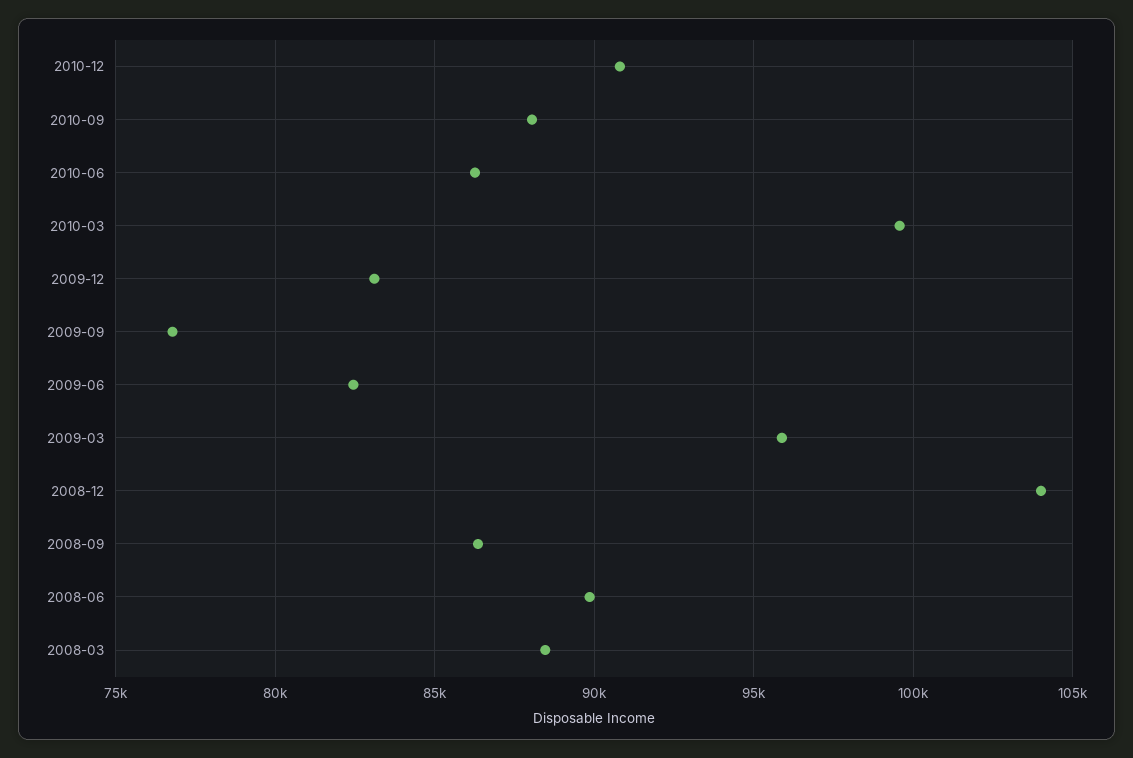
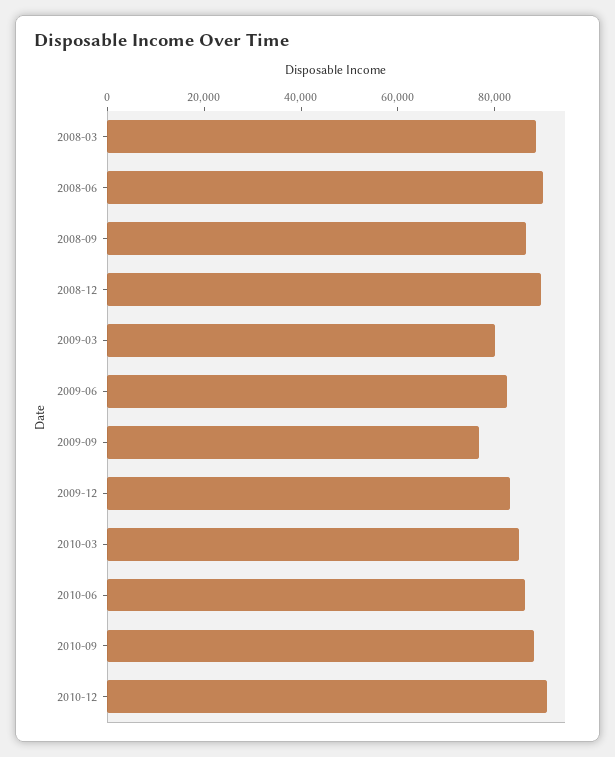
  {
    "2010-12": 91000,
    "2010-09": 88000,
    "2010-06": 86500,
-   "2010-03": 99500,
+   "2010-03": 85000,
    "2009-12": 83000,
    "2009-09": 77000,
    "2009-06": 82500,
-   "2009-03": 96000,
+   "2009-03": 80000,
-   "2008-12": 104000,
+   "2008-12": 90000,
    "2008-09": 86500,
    "2008-06": 90000,
    "2008-03": 88500
  }

